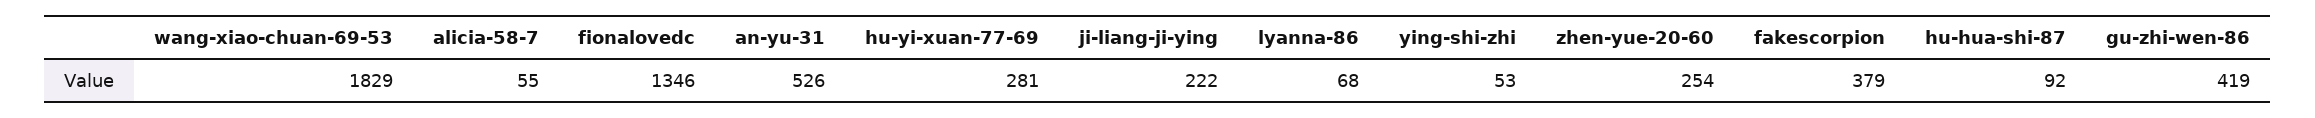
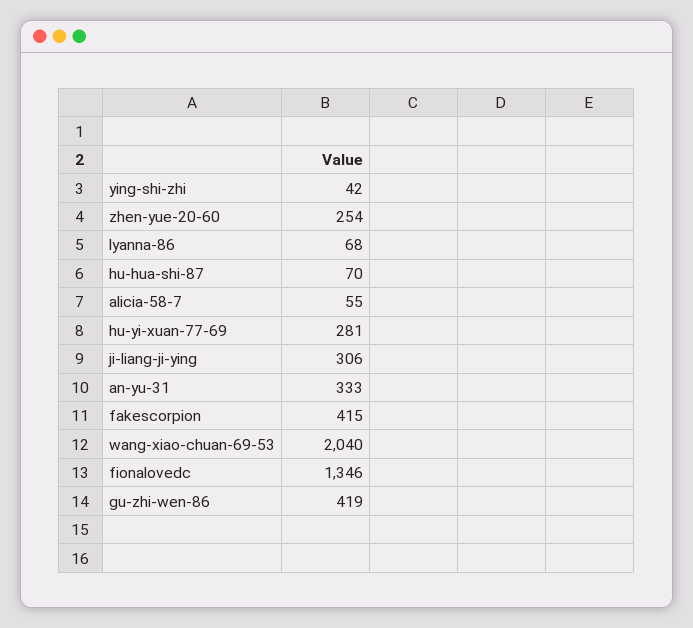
  {
-   "wang-xiao-chuan-69-53": 1829,
+   "wang-xiao-chuan-69-53": 2040,
    "alicia-58-7": 55,
    "fionalovedc": 1346,
-   "an-yu-31": 526,
+   "an-yu-31": 333,
    "hu-yi-xuan-77-69": 281,
-   "ji-liang-ji-ying": 222,
+   "ji-liang-ji-ying": 306,
    "lyanna-86": 68,
-   "ying-shi-zhi": 53,
+   "ying-shi-zhi": 42,
    "zhen-yue-20-60": 254,
-   "fakescorpion": 379,
+   "fakescorpion": 415,
-   "hu-hua-shi-87": 92,
+   "hu-hua-shi-87": 70,
    "gu-zhi-wen-86": 419
  }

